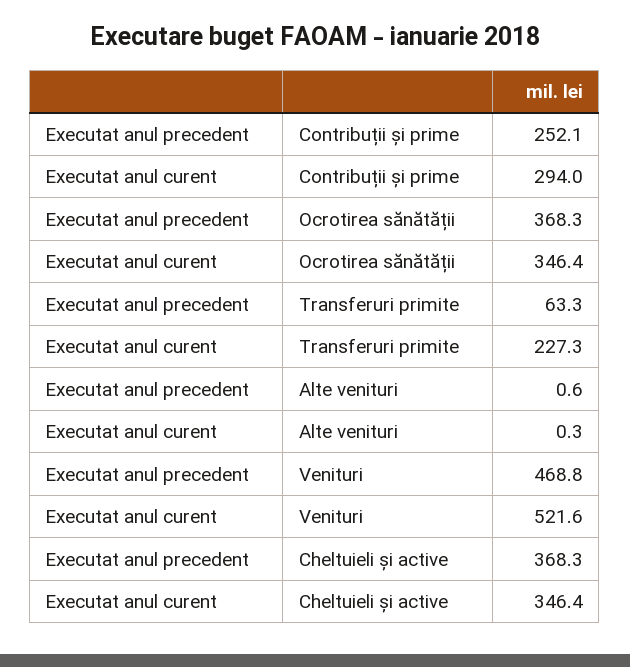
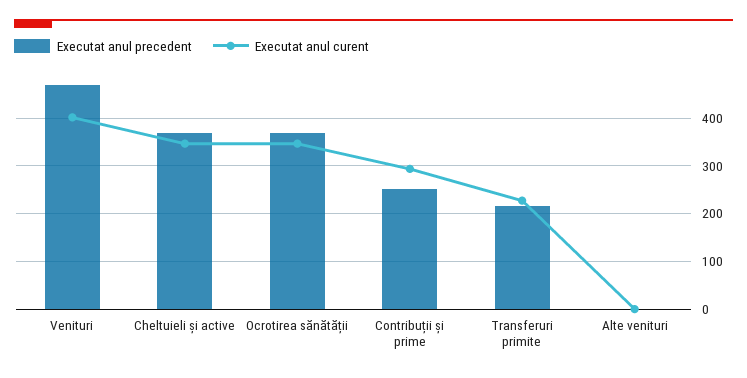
  {
    "Executat anul precedent": {
      "Contribuții și prime": 252.1,
      "Ocrotirea sănătății": 368.3,
-     "Transferuri primite": 63.3,
+     "Transferuri primite": 220,
      "Alte venituri": 0.6,
      "Venituri": 468.8,
      "Cheltuieli și active": 368.3
    },
    "Executat anul curent": {
      "Contribuții și prime": 294,
      "Ocrotirea sănătății": 346.4,
      "Transferuri primite": 227.3,
      "Alte venituri": 0.3,
-     "Venituri": 521.6,
+     "Venituri": 400,
      "Cheltuieli și active": 346.4
    }
  }

